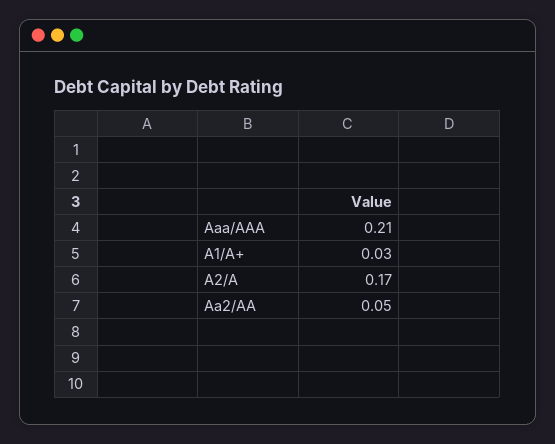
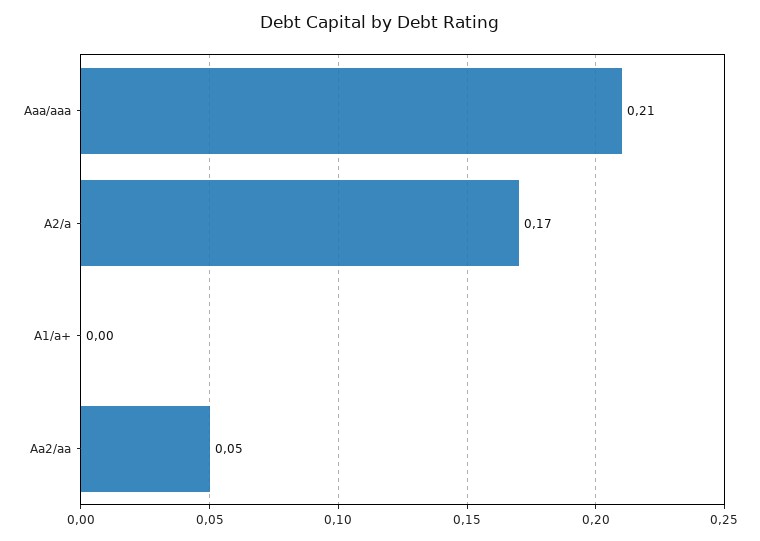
  {
    "Aaa/AAA": 0.21,
-   "A1/A+": 0.03,
+   "A1/A+": 0,
    "A2/A": 0.17,
    "Aa2/AA": 0.05
  }

